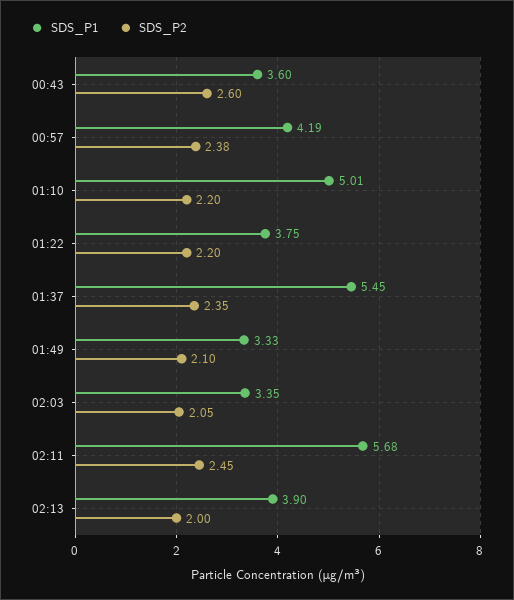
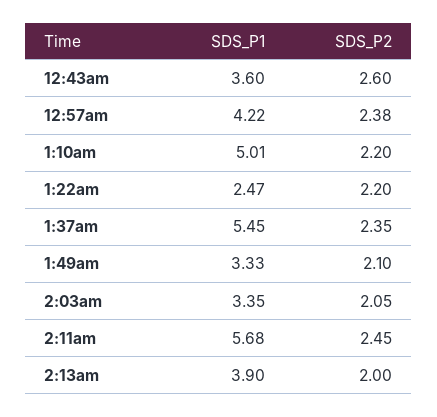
  {
    "SDS_P1": {
      "00:43": 3.6,
-     "00:57": 4.19,
+     "00:57": 4.22,
      "01:10": 5.01,
-     "01:22": 3.75,
+     "01:22": 2.47,
      "01:37": 5.45,
      "01:49": 3.33,
      "02:03": 3.35,
      "02:11": 5.68,
      "02:13": 3.9
    },
    "SDS_P2": {
      "00:43": 2.6,
      "00:57": 2.38,
      "01:10": 2.2,
      "01:22": 2.2,
      "01:37": 2.35,
      "01:49": 2.1,
      "02:03": 2.05,
      "02:11": 2.45,
      "02:13": 2
    }
  }

